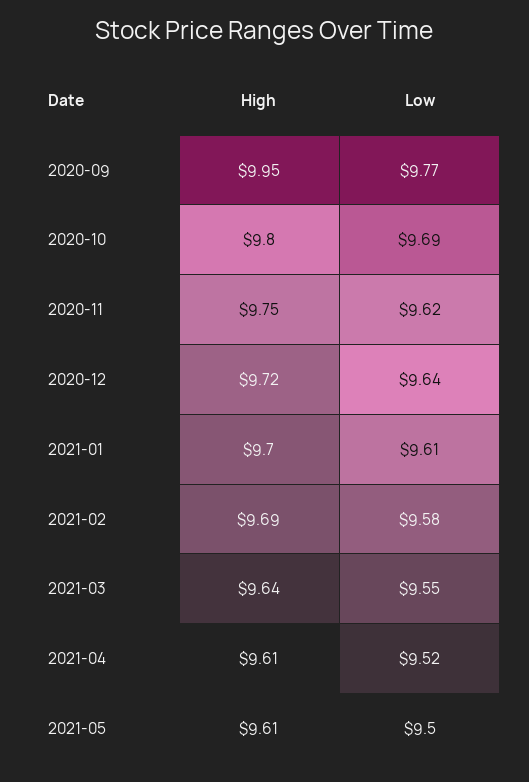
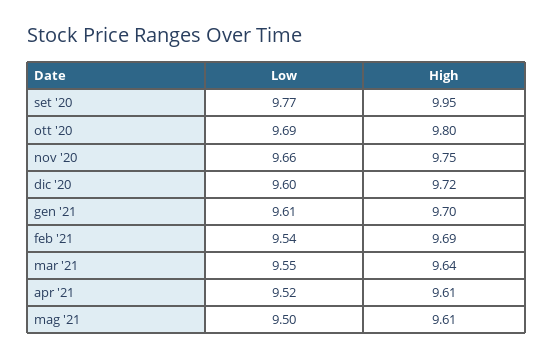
  {
    "High": {
      "2020-09": 9.95,
      "2020-10": 9.8,
      "2020-11": 9.75,
      "2020-12": 9.72,
      "2021-01": 9.7,
      "2021-02": 9.69,
      "2021-03": 9.64,
      "2021-04": 9.61,
      "2021-05": 9.61
    },
    "Low": {
      "2020-09": 9.77,
      "2020-10": 9.69,
-     "2020-11": 9.62,
+     "2020-11": 9.66,
-     "2020-12": 9.64,
+     "2020-12": 9.6,
      "2021-01": 9.61,
-     "2021-02": 9.58,
+     "2021-02": 9.54,
      "2021-03": 9.55,
      "2021-04": 9.52,
      "2021-05": 9.5
    }
  }

